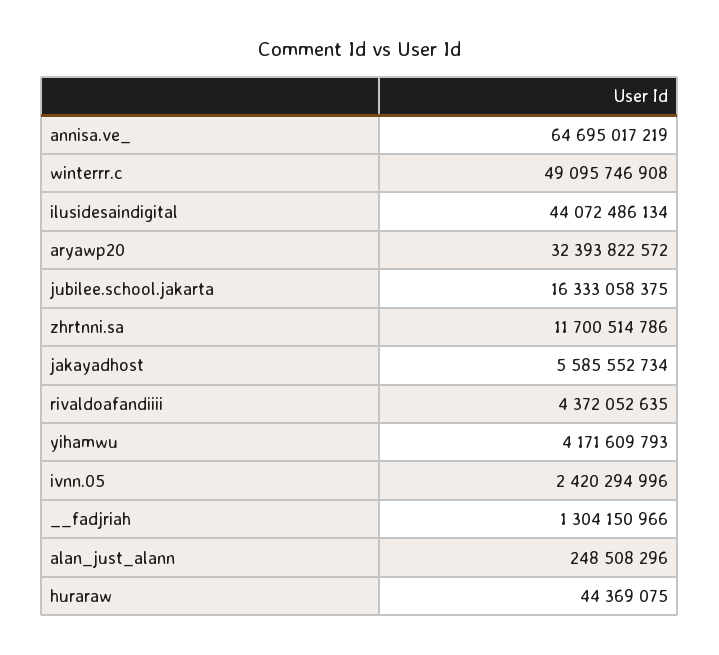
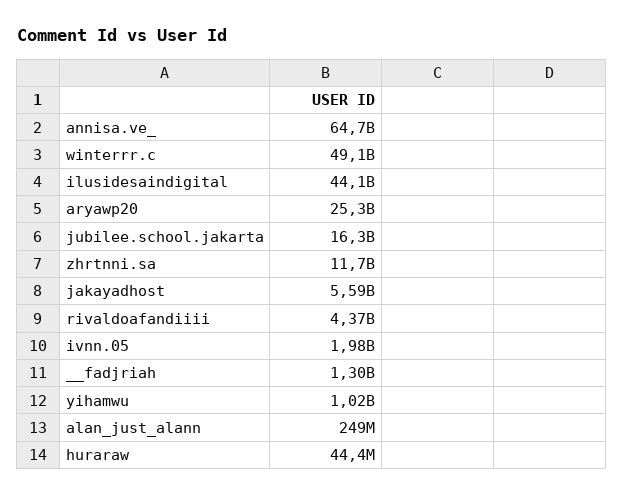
  {
    "annisa.ve_": 64695017219,
    "winterrr.c": 49095746908,
    "ilusidesaindigital": 44072486134,
-   "aryawp20": 32393822572,
+   "aryawp20": 25300000000,
    "jubilee.school.jakarta": 16333058375,
    "zhrtnni.sa": 11700514786,
    "jakayadhost": 5585552734,
    "rivaldoafandiiii": 4372052635,
-   "yihamwu": 4171609793,
+   "yihamwu": 1020000000,
-   "ivnn.05": 2420294996,
+   "ivnn.05": 1980000000,
    "__fadjriah": 1304150966,
    "alan_just_alann": 248508296,
    "huraraw": 44369075
  }

